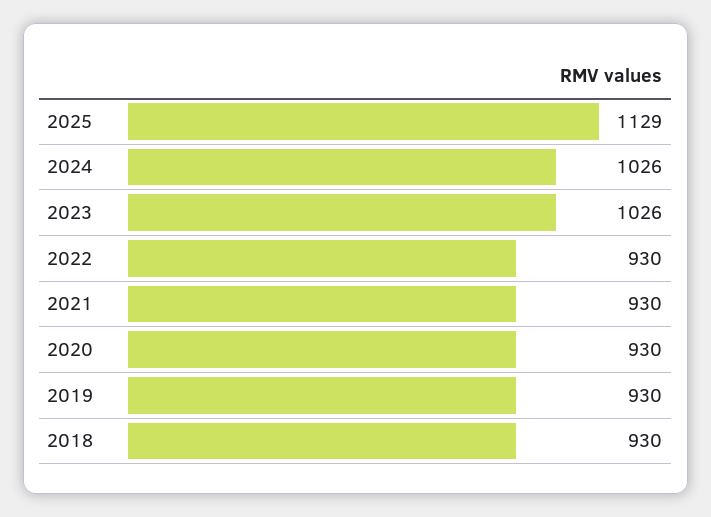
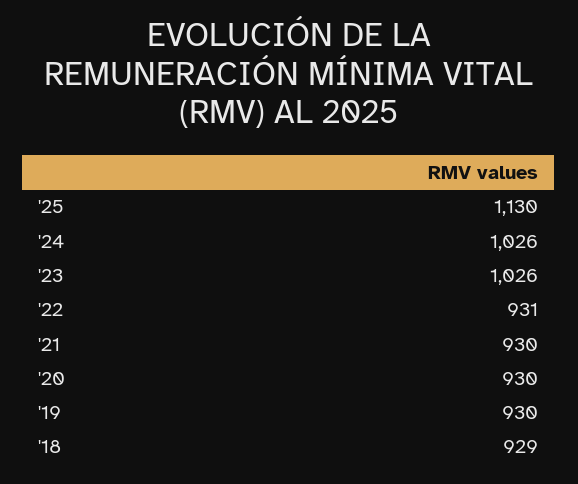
  {
-   "2025": 1129,
+   "2025": 1130,
    "2024": 1026,
    "2023": 1026,
-   "2022": 930,
+   "2022": 931,
    "2021": 930,
    "2020": 930,
    "2019": 930,
-   "2018": 930
+   "2018": 929
  }

